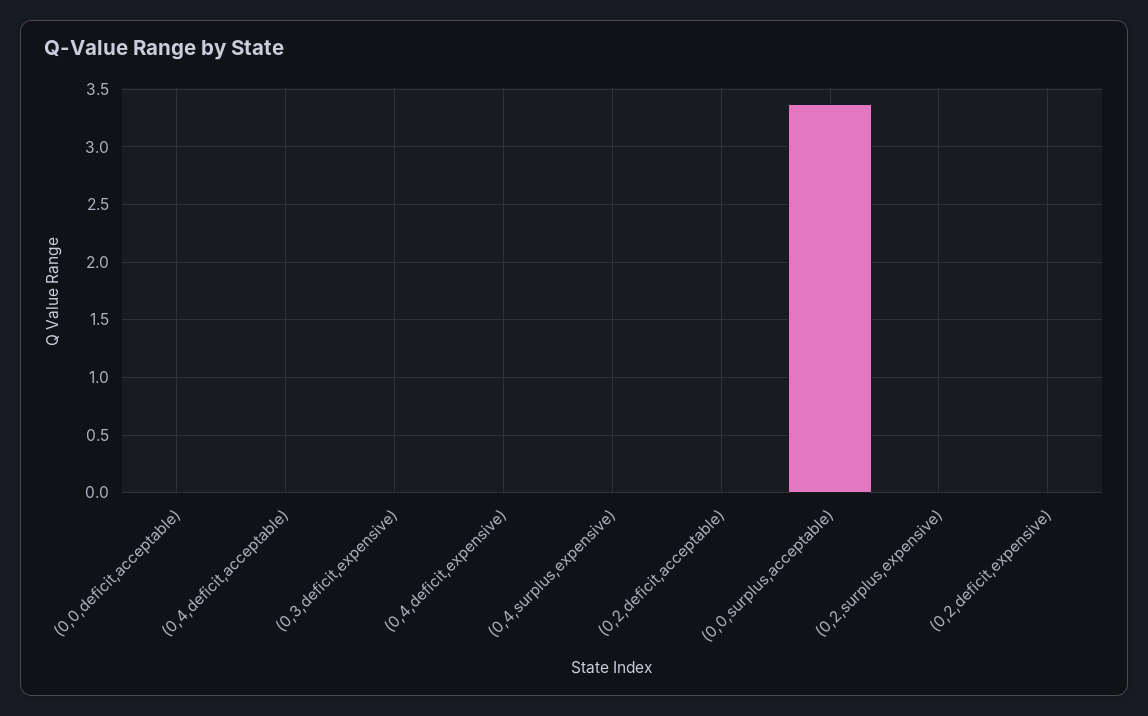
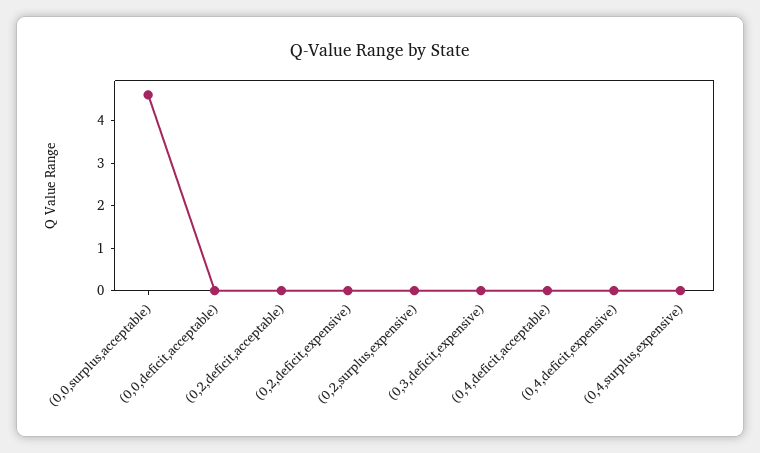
  {
    "(0,0,deficit,acceptable)": 0,
    "(0,4,deficit,acceptable)": 0,
    "(0,3,deficit,expensive)": 0,
    "(0,4,deficit,expensive)": 0,
    "(0,4,surplus,expensive)": 0,
    "(0,2,deficit,acceptable)": 0,
-   "(0,0,surplus,acceptable)": 3.4,
+   "(0,0,surplus,acceptable)": 4.6,
    "(0,2,surplus,expensive)": 0,
    "(0,2,deficit,expensive)": 0
  }

